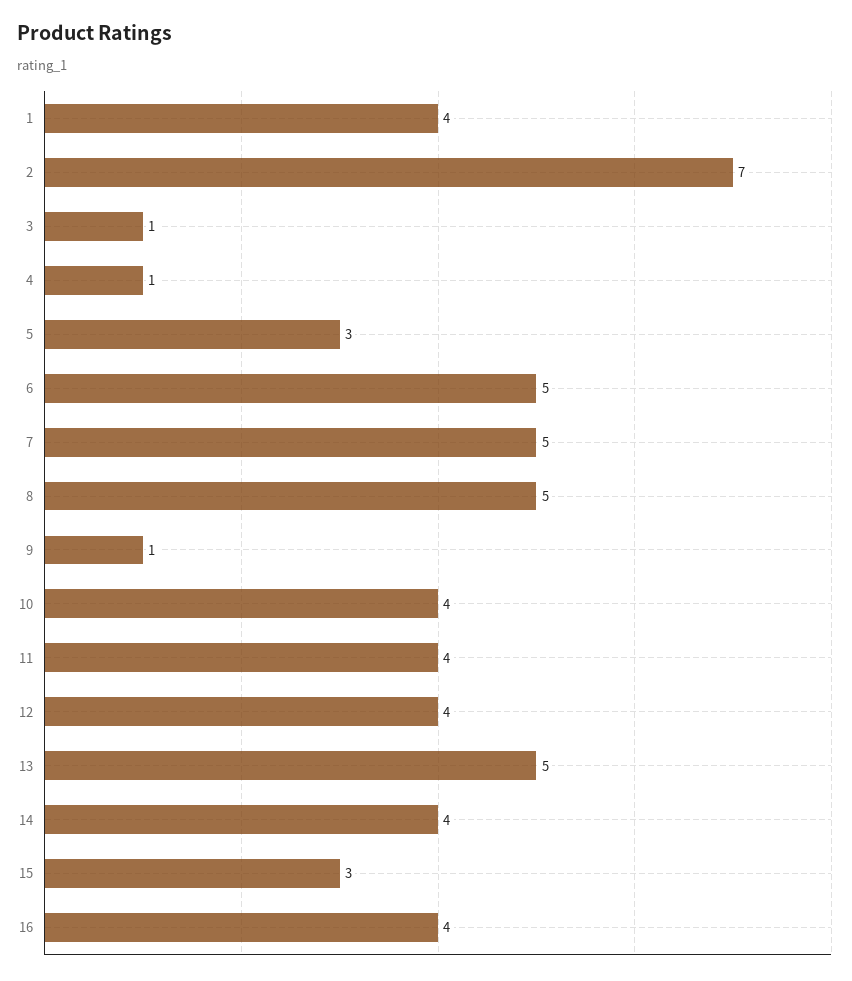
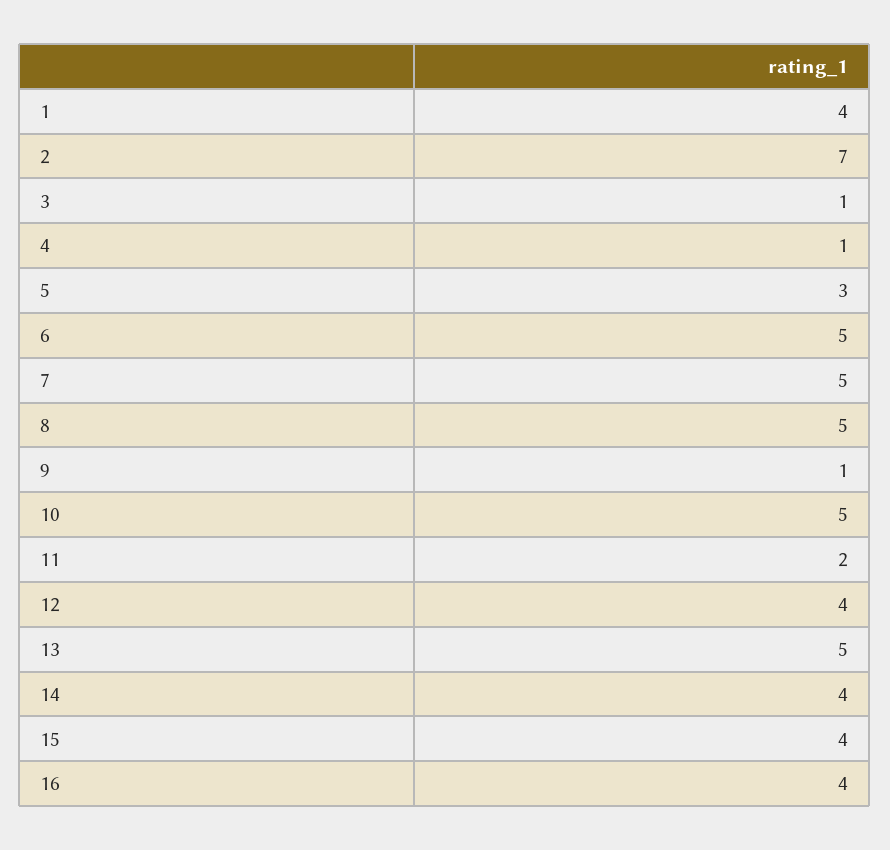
  {
    "1": 4,
    "2": 7,
    "3": 1,
    "4": 1,
    "5": 3,
    "6": 5,
    "7": 5,
    "8": 5,
    "9": 1,
-   "10": 4,
+   "10": 5,
-   "11": 4,
+   "11": 2,
    "12": 4,
    "13": 5,
    "14": 4,
-   "15": 3,
+   "15": 4,
    "16": 4
  }

